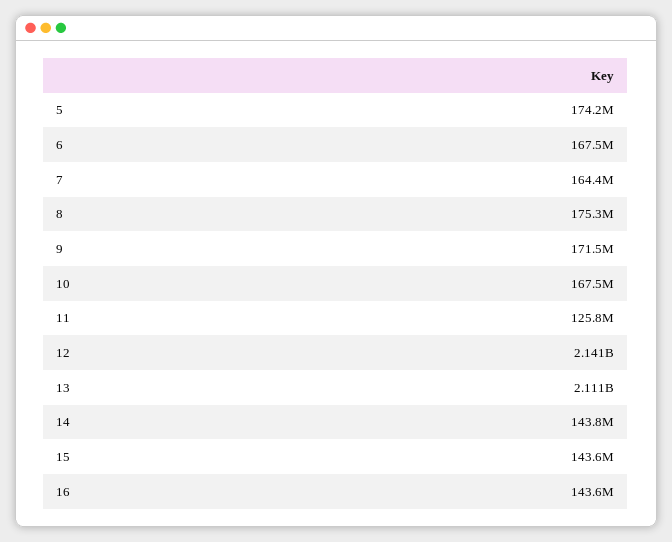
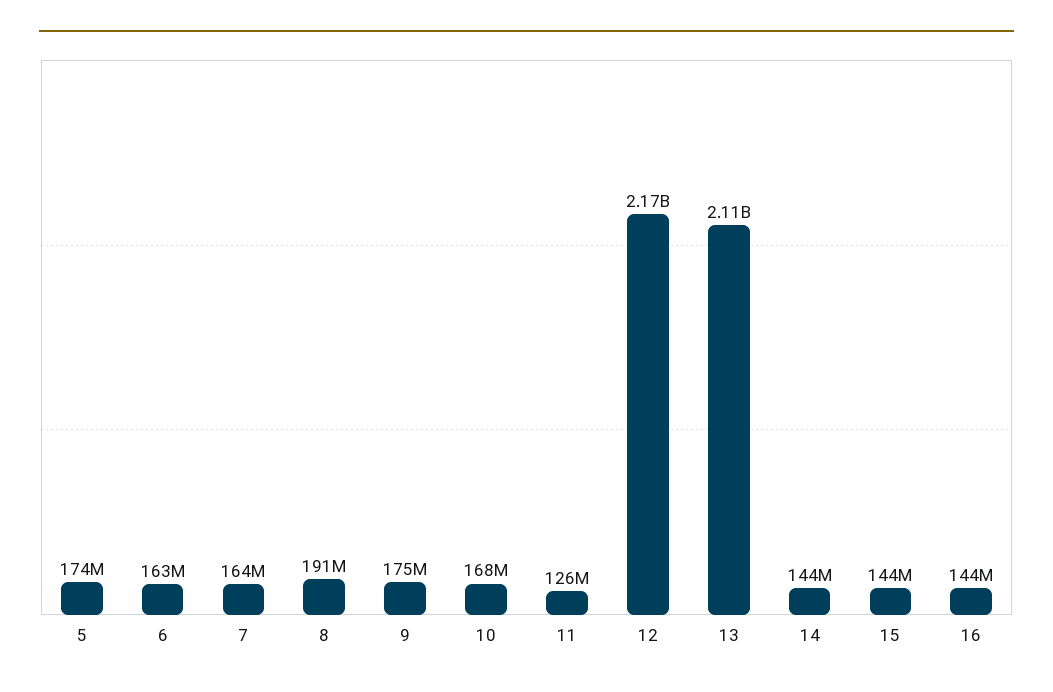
  {
    "5": 174200000,
-   "6": 167500000,
+   "6": 163000000,
    "7": 164400000,
-   "8": 175300000,
+   "8": 191000000,
-   "9": 171500000,
+   "9": 175000000,
    "10": 167500000,
    "11": 125800000,
-   "12": 2141000000,
+   "12": 2170000000,
    "13": 2111000000,
    "14": 143800000,
    "15": 143600000,
    "16": 143600000
  }

